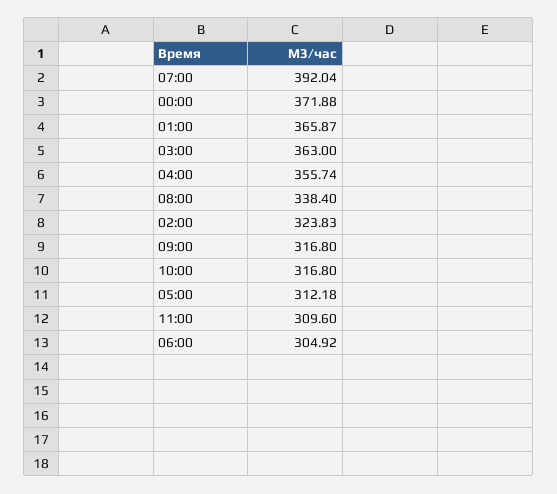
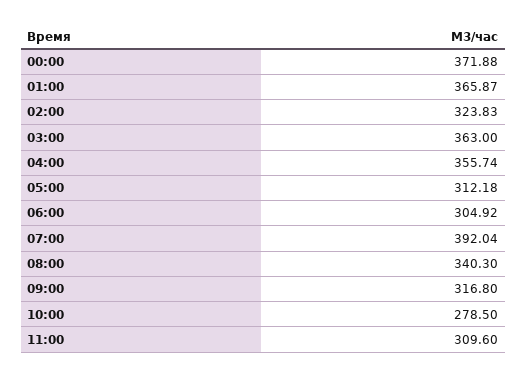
  {
    "07:00": 392.04,
    "00:00": 371.88,
    "01:00": 365.87,
    "03:00": 363,
    "04:00": 355.74,
-   "08:00": 338.4,
+   "08:00": 340.3,
    "02:00": 323.83,
    "09:00": 316.8,
-   "10:00": 316.8,
+   "10:00": 278.5,
    "05:00": 312.18,
    "11:00": 309.6,
    "06:00": 304.92
  }

